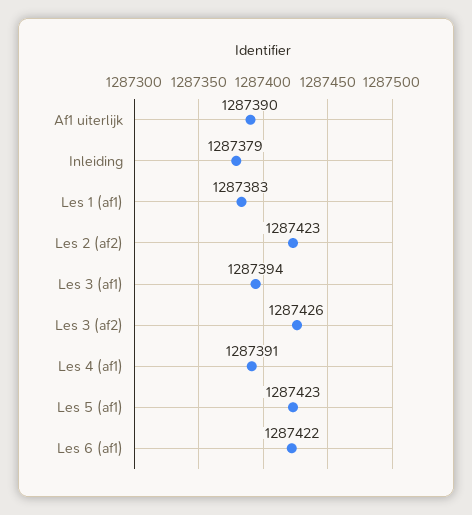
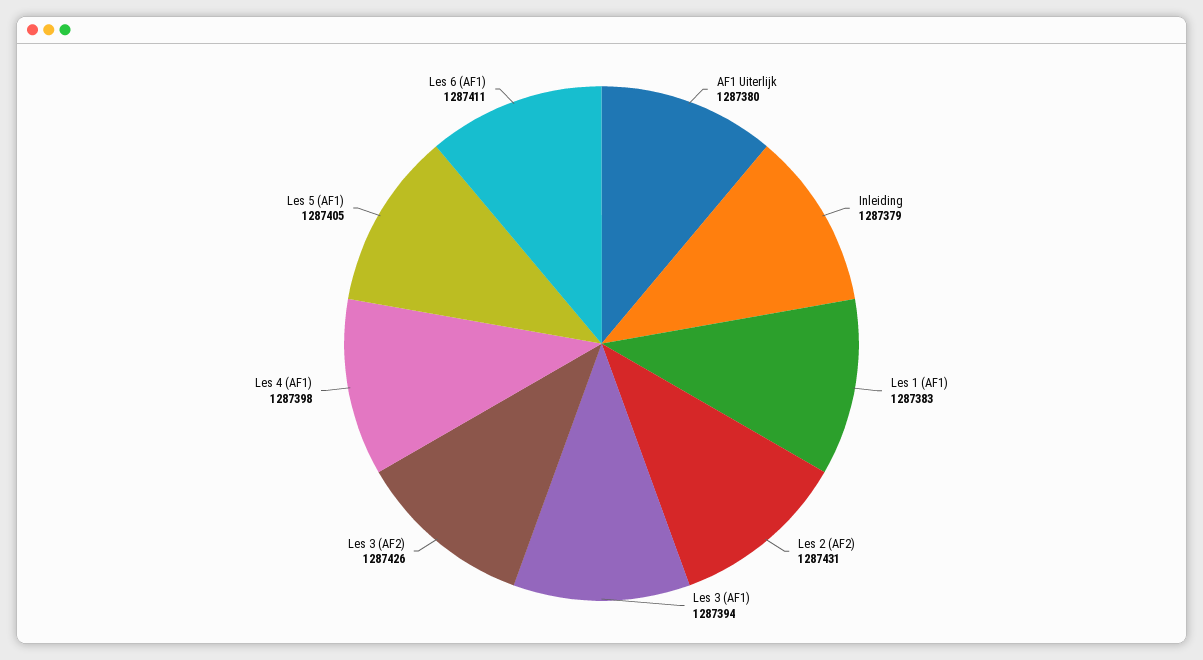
  {
-   "Af1 uiterlijk": 1287390,
+   "Af1 uiterlijk": 1287380,
    "Inleiding": 1287379,
    "Les 1 (af1)": 1287383,
-   "Les 2 (af2)": 1287423,
+   "Les 2 (af2)": 1287431,
    "Les 3 (af1)": 1287394,
    "Les 3 (af2)": 1287426,
-   "Les 4 (af1)": 1287391,
+   "Les 4 (af1)": 1287398,
-   "Les 5 (af1)": 1287423,
+   "Les 5 (af1)": 1287405,
-   "Les 6 (af1)": 1287422
+   "Les 6 (af1)": 1287411
  }

